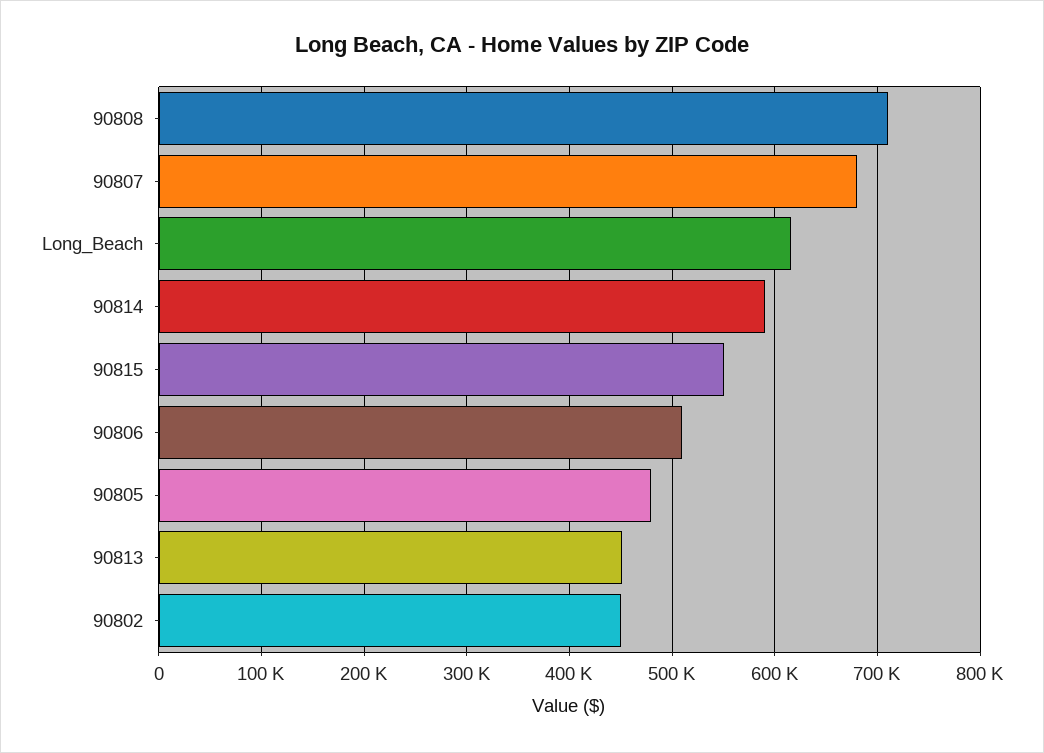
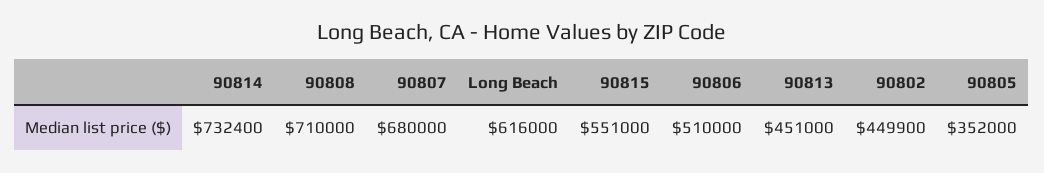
  {
    "90808": 710000,
    "90807": 680000,
    "Long_Beach": 616000,
-   "90814": 590000,
+   "90814": 732400,
    "90815": 551000,
    "90806": 510000,
-   "90805": 480000,
+   "90805": 352000,
    "90813": 451000,
    "90802": 449900
  }

